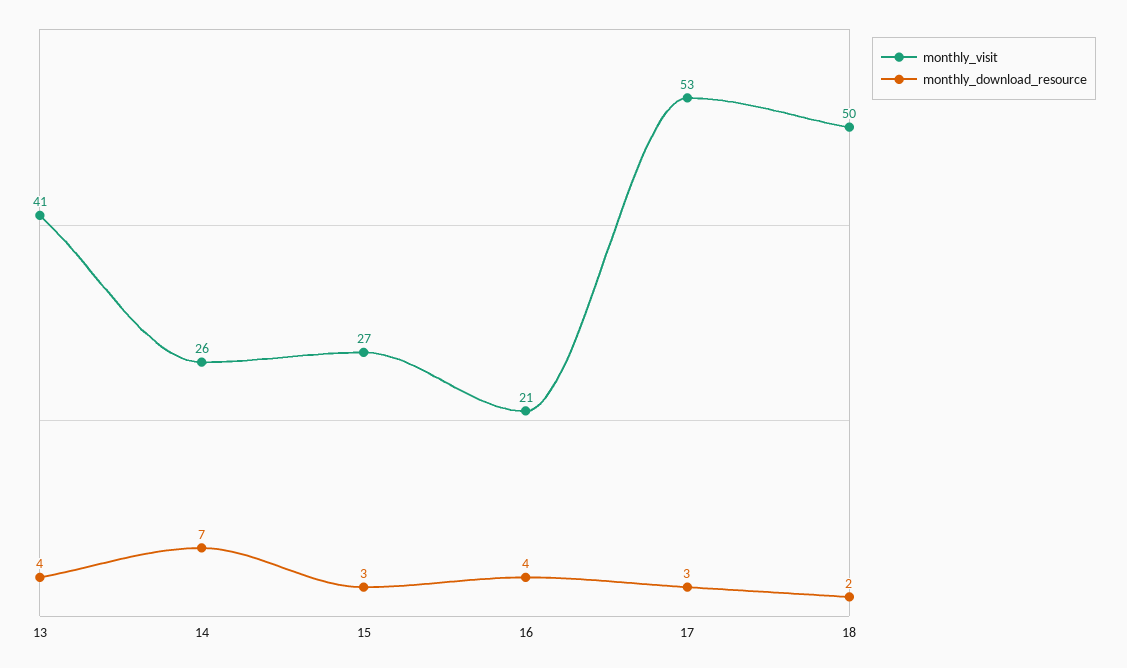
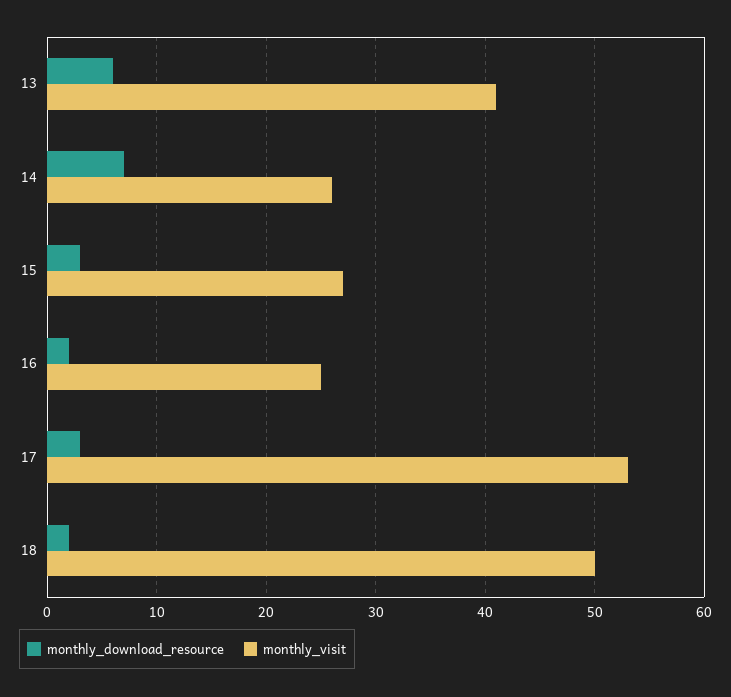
  {
    "monthly_visit": {
      "13": 41,
      "14": 26,
      "15": 27,
-     "16": 21,
+     "16": 25,
      "17": 53,
      "18": 50
    },
    "monthly_download_resource": {
-     "13": 4,
+     "13": 6,
      "14": 7,
      "15": 3,
-     "16": 4,
+     "16": 2,
      "17": 3,
      "18": 2
    }
  }

